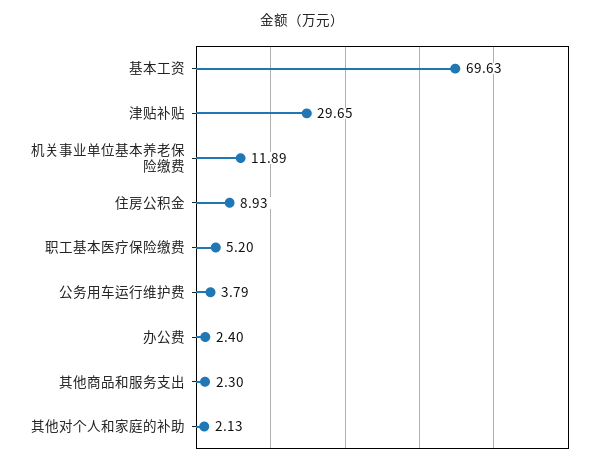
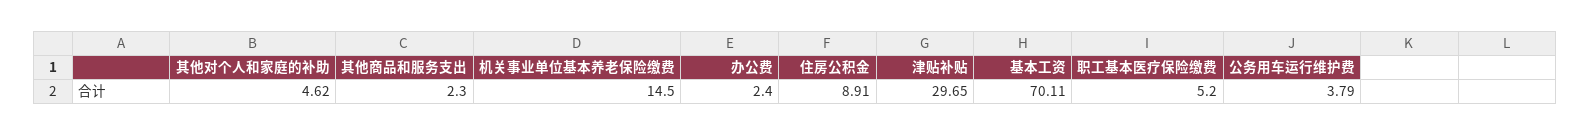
  {
-   "基本工资": 69.63,
+   "基本工资": 70.11,
    "津贴补贴": 29.65,
-   "机关事业单位基本养老保险缴费": 11.89,
+   "机关事业单位基本养老保险缴费": 14.5,
-   "住房公积金": 8.93,
+   "住房公积金": 8.91,
    "职工基本医疗保险缴费": 5.2,
    "公务用车运行维护费": 3.79,
    "办公费": 2.4,
    "其他商品和服务支出": 2.3,
-   "其他对个人和家庭的补助": 2.13
+   "其他对个人和家庭的补助": 4.62
  }

